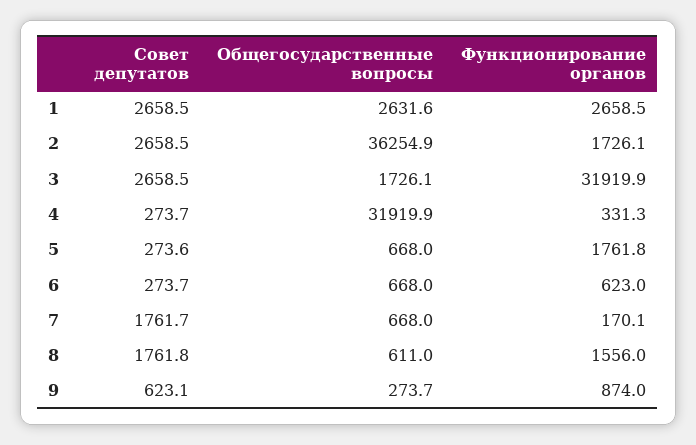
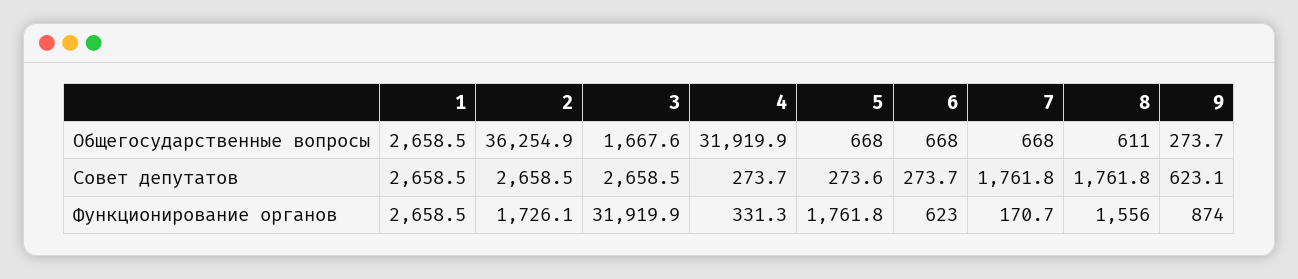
  {
    "Совет депутатов": {
      "1": 2658.5,
      "2": 2658.5,
      "3": 2658.5,
      "4": 273.7,
      "5": 273.6,
      "6": 273.7,
-     "7": 1761.7,
+     "7": 1761.8,
      "8": 1761.8,
      "9": 623.1
    },
    "Общегосударственные вопросы": {
-     "1": 2631.6,
+     "1": 2658.5,
      "2": 36254.9,
-     "3": 1726.1,
+     "3": 1667.6,
      "4": 31919.9,
      "5": 668,
      "6": 668,
      "7": 668,
      "8": 611,
      "9": 273.7
    },
    "Функционирование органов": {
      "1": 2658.5,
      "2": 1726.1,
      "3": 31919.9,
      "4": 331.3,
      "5": 1761.8,
      "6": 623,
-     "7": 170.1,
+     "7": 170.7,
      "8": 1556,
      "9": 874
    }
  }

